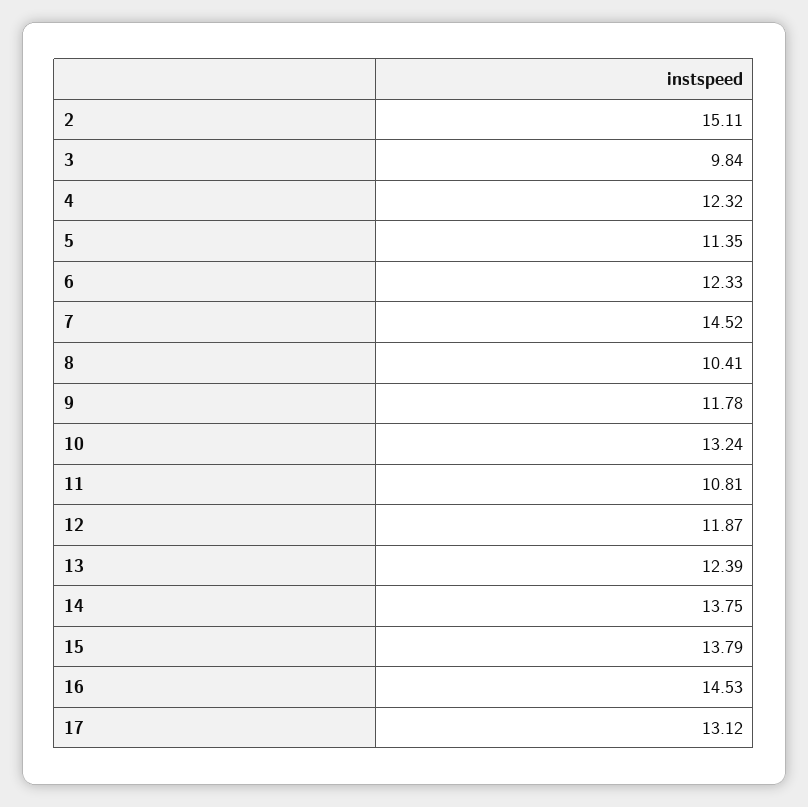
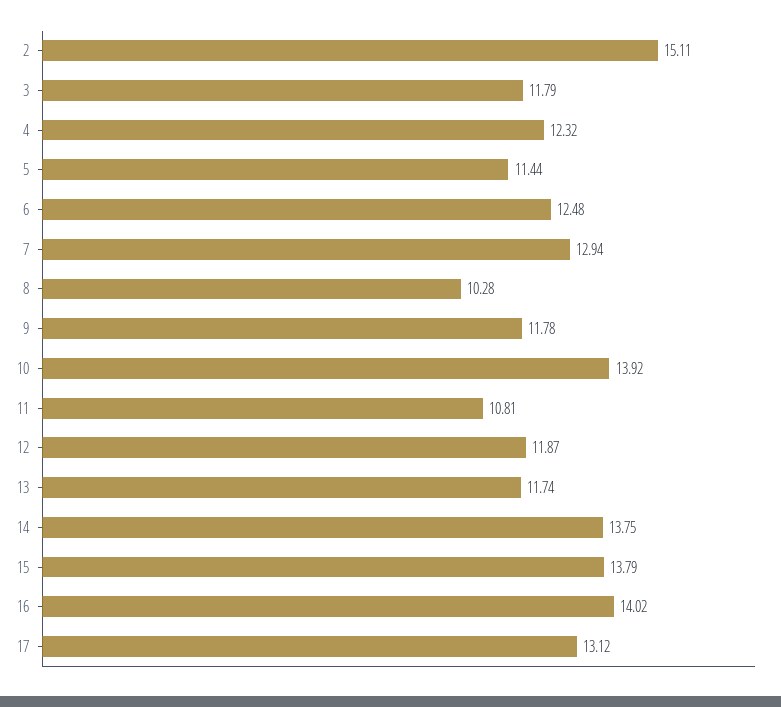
  {
    "2": 15.11,
-   "3": 9.84,
+   "3": 11.79,
    "4": 12.32,
-   "5": 11.35,
+   "5": 11.44,
-   "6": 12.33,
+   "6": 12.48,
-   "7": 14.52,
+   "7": 12.94,
-   "8": 10.41,
+   "8": 10.28,
    "9": 11.78,
-   "10": 13.24,
+   "10": 13.92,
    "11": 10.81,
    "12": 11.87,
-   "13": 12.39,
+   "13": 11.74,
    "14": 13.75,
    "15": 13.79,
-   "16": 14.53,
+   "16": 14.02,
    "17": 13.12
  }

